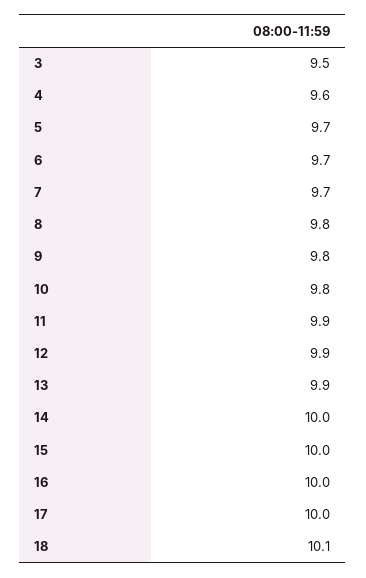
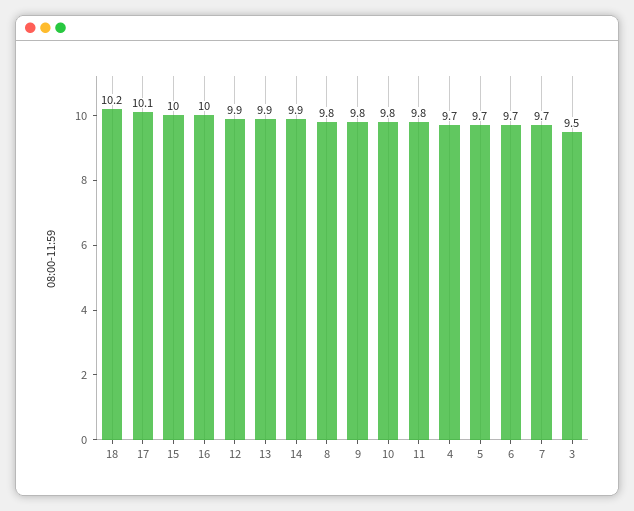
  {
    "3": 9.5,
-   "4": 9.6,
+   "4": 9.7,
    "5": 9.7,
    "6": 9.7,
    "7": 9.7,
    "8": 9.8,
    "9": 9.8,
    "10": 9.8,
-   "11": 9.9,
+   "11": 9.8,
    "12": 9.9,
    "13": 9.9,
-   "14": 10,
+   "14": 9.9,
    "15": 10,
    "16": 10,
-   "17": 10,
+   "17": 10.1,
-   "18": 10.1
+   "18": 10.2
  }

